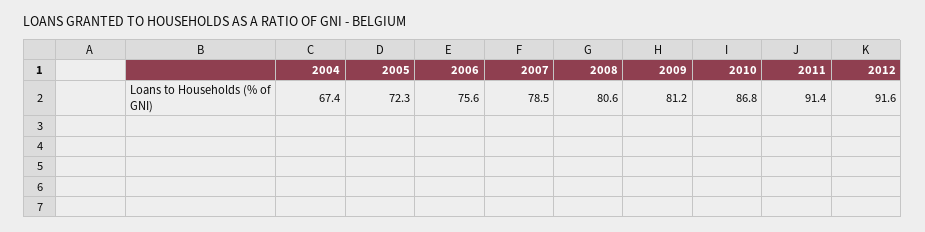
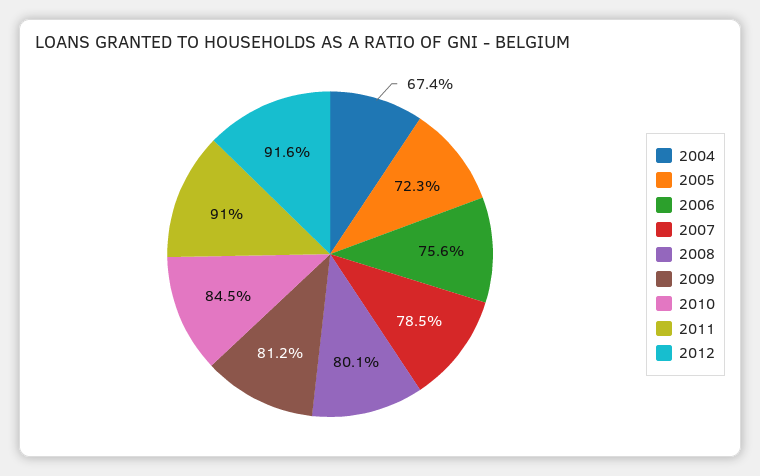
  {
    "2004": 67.4,
    "2005": 72.3,
    "2006": 75.6,
    "2007": 78.5,
-   "2008": 80.6,
+   "2008": 80.1,
    "2009": 81.2,
-   "2010": 86.8,
+   "2010": 84.5,
-   "2011": 91.4,
+   "2011": 91,
    "2012": 91.6
  }

